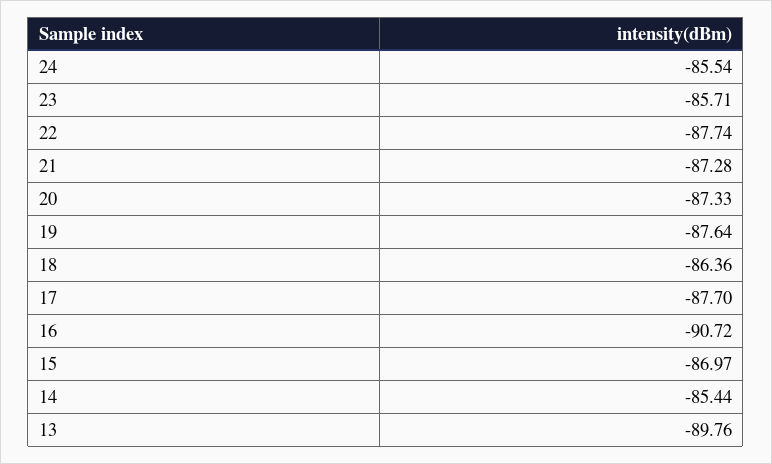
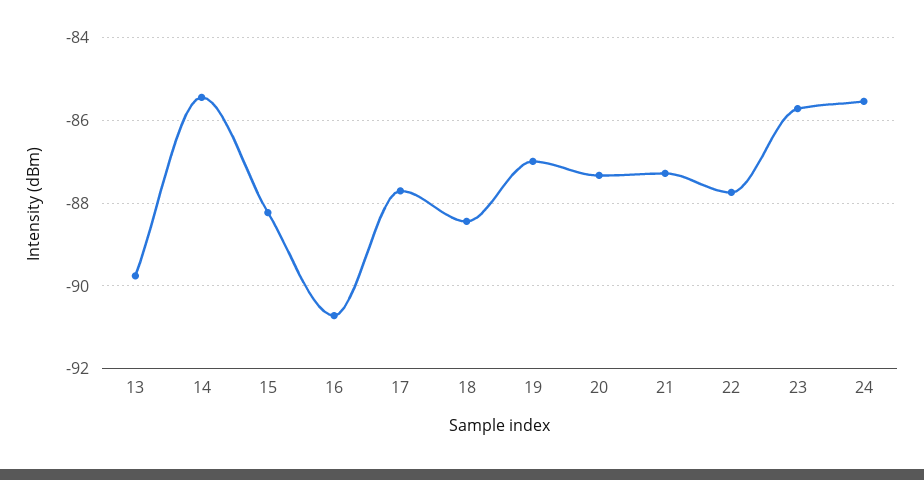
  {
    "24": -85.54,
    "23": -85.71,
    "22": -87.74,
    "21": -87.28,
    "20": -87.33,
-   "19": -87.64,
+   "19": -87,
-   "18": -86.36,
+   "18": -88.4,
    "17": -87.7,
    "16": -90.72,
-   "15": -86.97,
+   "15": -88.2,
    "14": -85.44,
    "13": -89.76
  }

